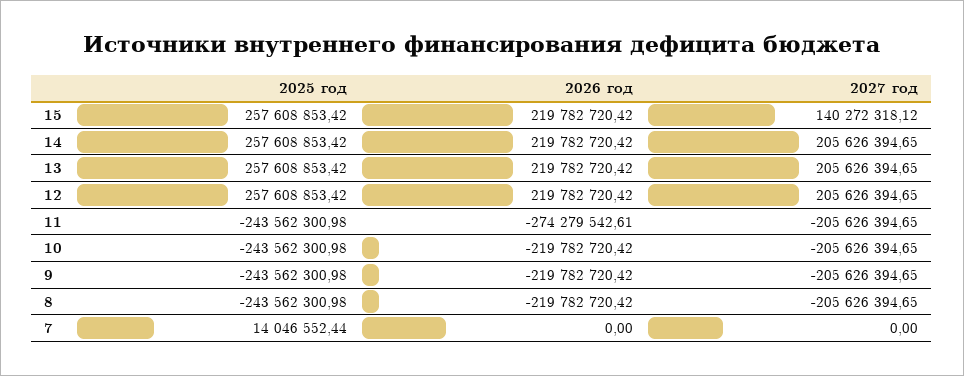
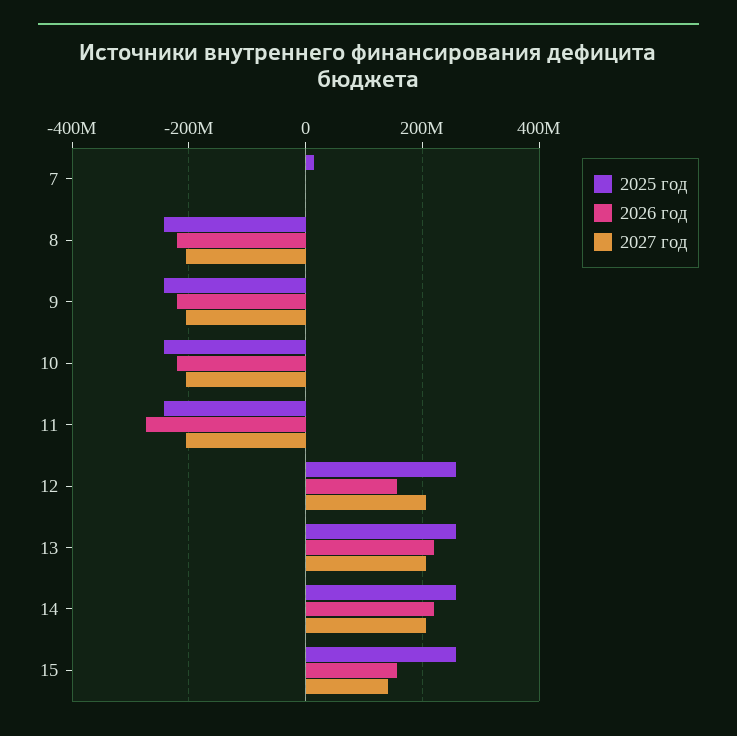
  {
    "2025 год": {
      "15": 257608853.42,
      "14": 257608853.42,
      "13": 257608853.42,
      "12": 257608853.42,
      "11": -243562300.98,
      "10": -243562300.98,
      "9": -243562300.98,
      "8": -243562300.98,
      "7": 14046552.44
    },
    "2026 год": {
-     "15": 219782720.42,
+     "15": 160000000,
      "14": 219782720.42,
      "13": 219782720.42,
-     "12": 219782720.42,
+     "12": 160000000,
      "11": -274279542.61,
      "10": -219782720.42,
      "9": -219782720.42,
      "8": -219782720.42,
      "7": 0
    },
    "2027 год": {
      "15": 140272318.12,
      "14": 205626394.65,
      "13": 205626394.65,
      "12": 205626394.65,
      "11": -205626394.65,
      "10": -205626394.65,
      "9": -205626394.65,
      "8": -205626394.65,
      "7": 0
    }
  }

